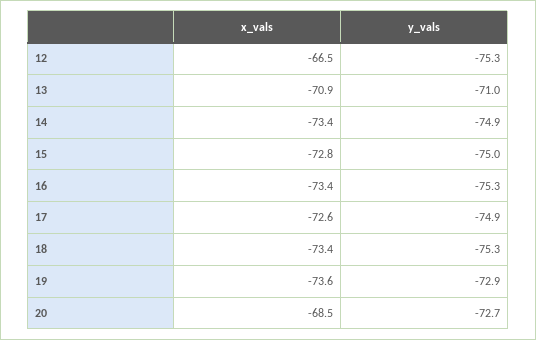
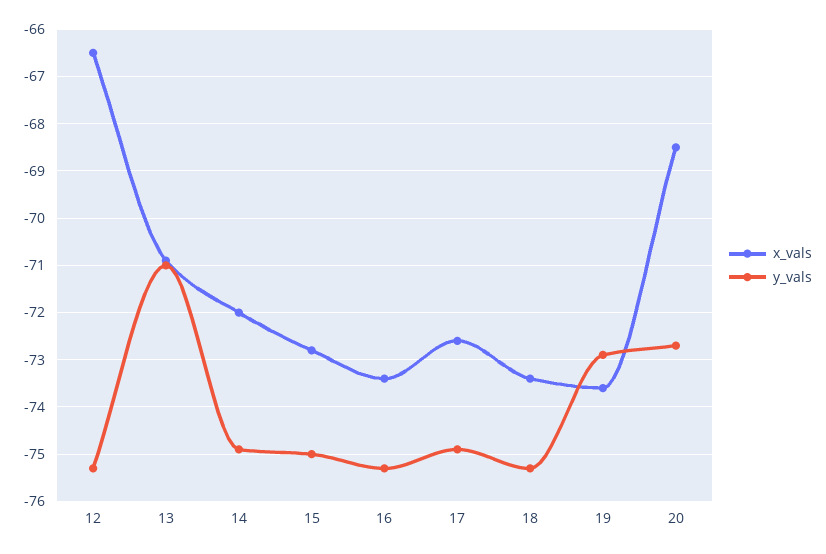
  {
    "x_vals": {
      "12": -66.5,
      "13": -70.9,
-     "14": -73.4,
+     "14": -72,
      "15": -72.8,
      "16": -73.4,
      "17": -72.6,
      "18": -73.4,
      "19": -73.6,
      "20": -68.5
    },
    "y_vals": {
      "12": -75.3,
      "13": -71,
      "14": -74.9,
      "15": -75,
      "16": -75.3,
      "17": -74.9,
      "18": -75.3,
      "19": -72.9,
      "20": -72.7
    }
  }

